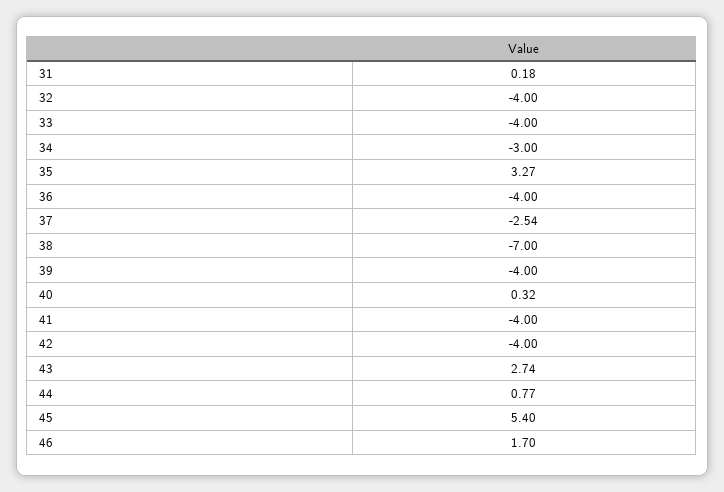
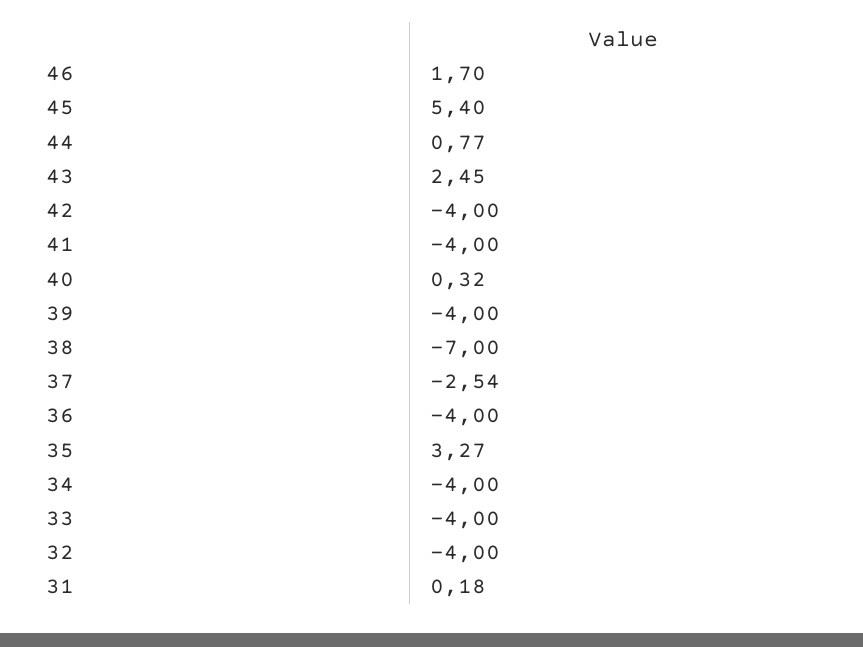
  {
    "31": 0.18,
    "32": -4,
    "33": -4,
-   "34": -3,
+   "34": -4,
    "35": 3.27,
    "36": -4,
    "37": -2.54,
    "38": -7,
    "39": -4,
    "40": 0.32,
    "41": -4,
    "42": -4,
-   "43": 2.74,
+   "43": 2.45,
    "44": 0.77,
    "45": 5.4,
    "46": 1.7
  }

